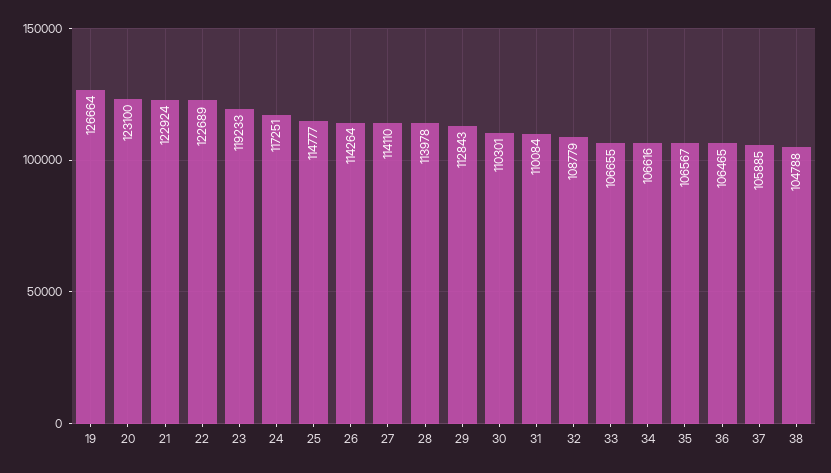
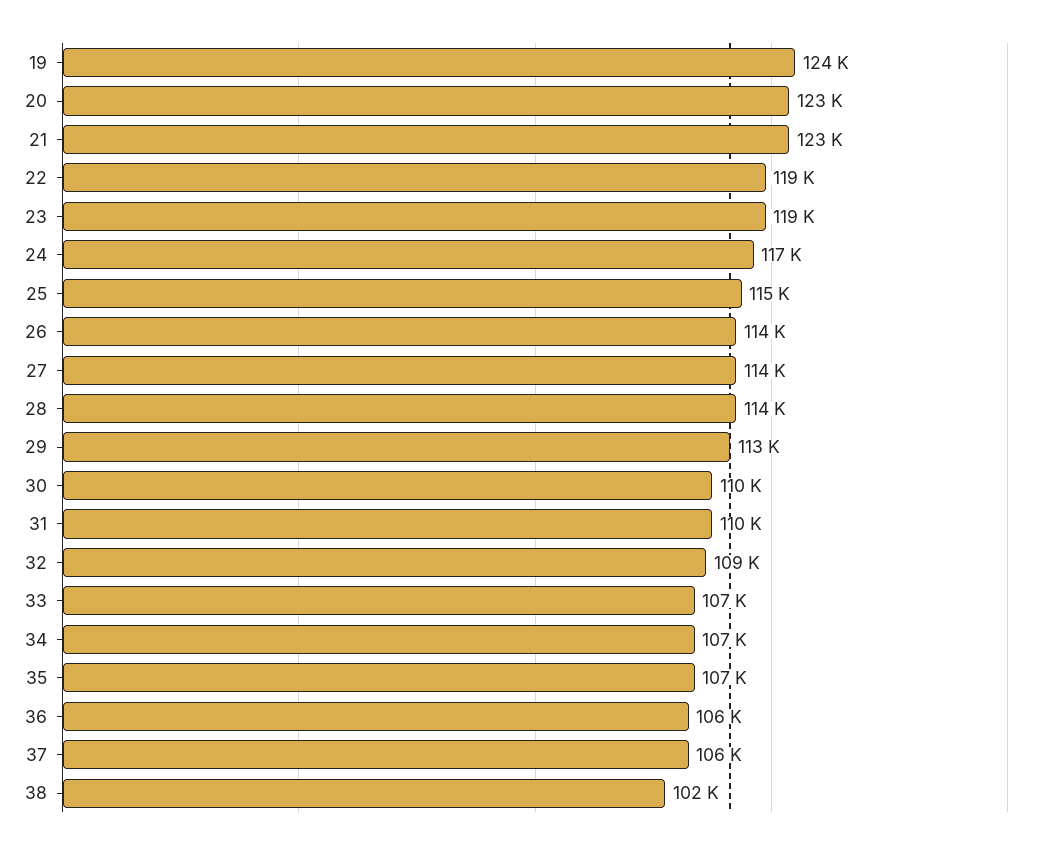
  {
-   "19": 126664,
+   "19": 124000,
    "20": 123100,
    "21": 122924,
-   "22": 122689,
+   "22": 119000,
    "23": 119233,
    "24": 117251,
    "25": 114777,
    "26": 114264,
    "27": 114110,
    "28": 113978,
    "29": 112843,
    "30": 110301,
    "31": 110084,
    "32": 108779,
    "33": 106655,
    "34": 106616,
    "35": 106567,
    "36": 106465,
    "37": 105885,
-   "38": 104788
+   "38": 102000
  }

